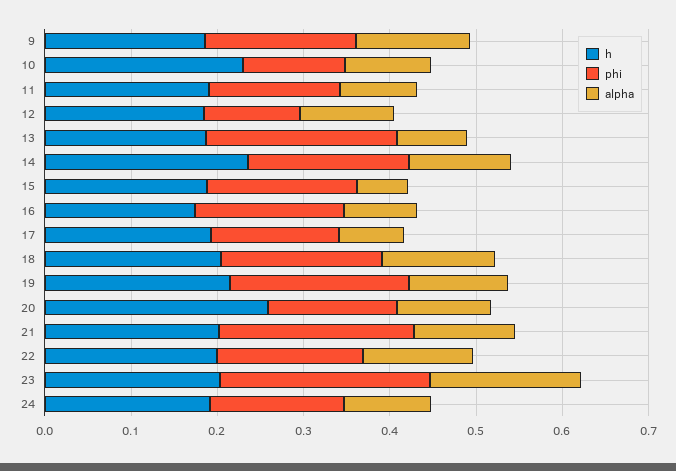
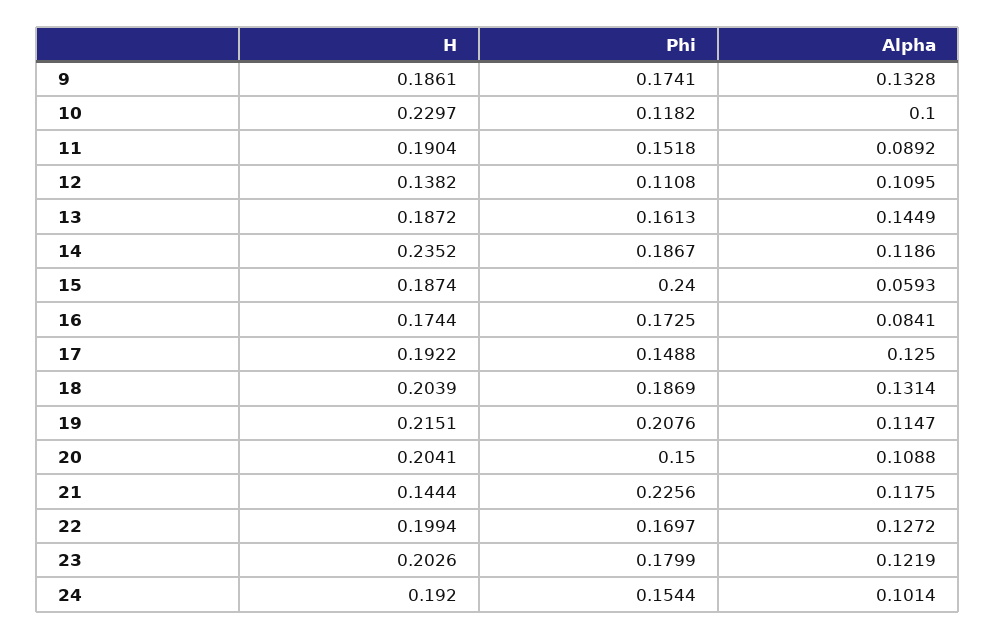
  {
    "h": {
      "9": 0.1861,
      "10": 0.2297,
      "11": 0.1904,
-     "12": 0.18,
+     "12": 0.1382,
      "13": 0.1872,
      "14": 0.2352,
      "15": 0.1874,
      "16": 0.1744,
      "17": 0.1922,
      "18": 0.2039,
      "19": 0.2151,
-     "20": 0.26,
+     "20": 0.2041,
-     "21": 0.2,
+     "21": 0.1444,
      "22": 0.1994,
      "23": 0.2026,
      "24": 0.192
    },
    "phi": {
      "9": 0.1741,
      "10": 0.1182,
      "11": 0.1518,
      "12": 0.1108,
-     "13": 0.22,
+     "13": 0.1613,
      "14": 0.1867,
-     "15": 0.18,
+     "15": 0.24,
      "16": 0.1725,
      "17": 0.1488,
      "18": 0.1869,
      "19": 0.2076,
      "20": 0.15,
      "21": 0.2256,
      "22": 0.1697,
-     "23": 0.24,
+     "23": 0.1799,
      "24": 0.1544
    },
    "alpha": {
      "9": 0.1328,
      "10": 0.1,
      "11": 0.0892,
      "12": 0.1095,
-     "13": 0.08,
+     "13": 0.1449,
      "14": 0.1186,
      "15": 0.0593,
      "16": 0.0841,
-     "17": 0.08,
+     "17": 0.125,
      "18": 0.1314,
      "19": 0.1147,
      "20": 0.1088,
      "21": 0.1175,
      "22": 0.1272,
-     "23": 0.18,
+     "23": 0.1219,
      "24": 0.1014
    }
  }

